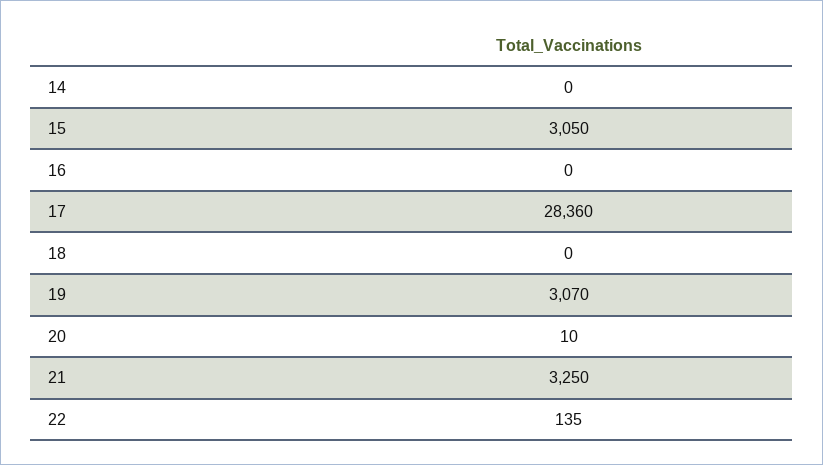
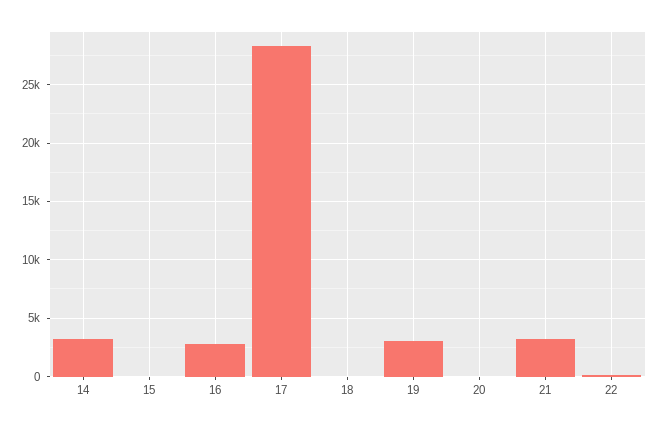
  {
-   "14": 0,
+   "14": 3000,
-   "15": 3050,
+   "15": 0,
-   "16": 0,
+   "16": 3000,
    "17": 28360,
    "18": 0,
    "19": 3070,
    "20": 10,
    "21": 3250,
    "22": 135
  }

